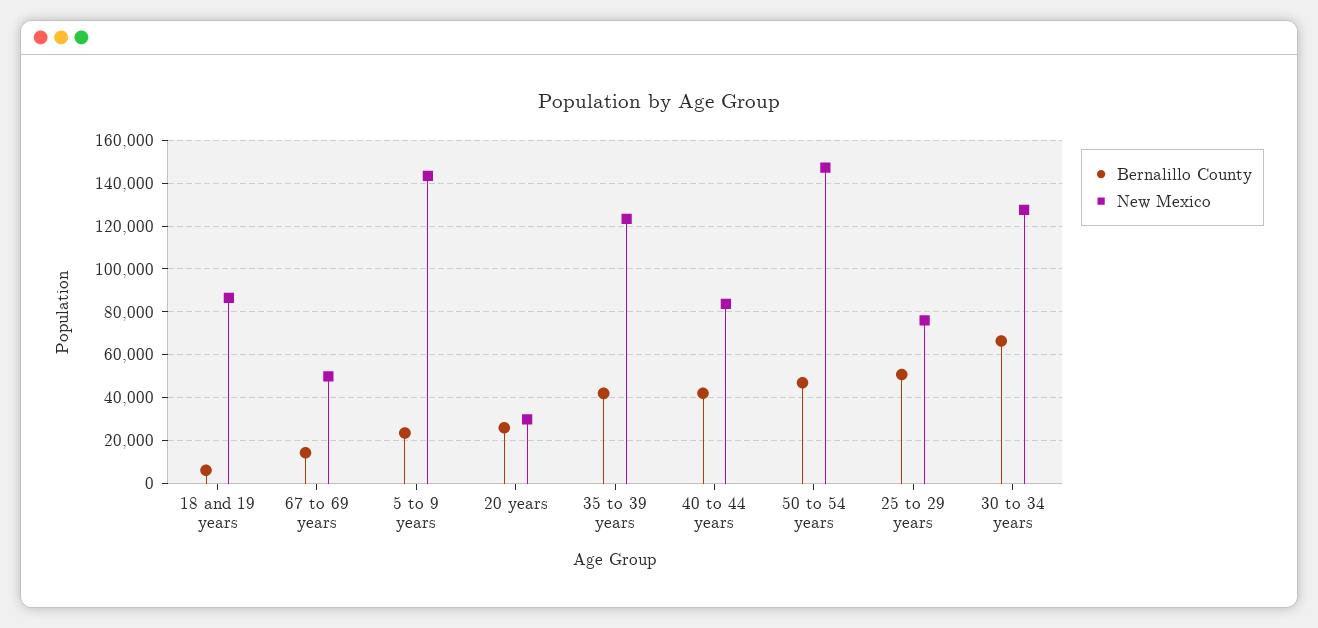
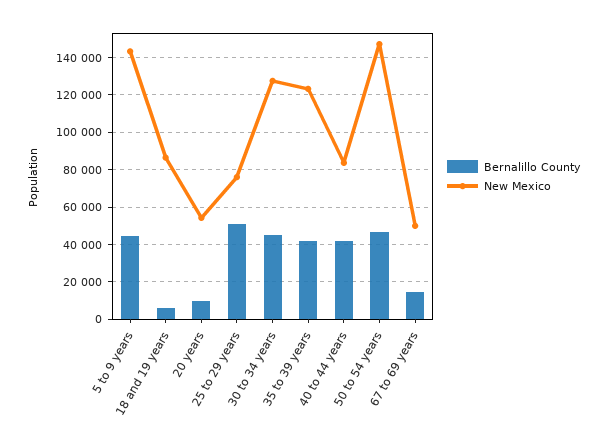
  {
    "Bernalillo County": {
      "18 and 19 years": 5000,
      "67 to 69 years": 15000,
-     "5 to 9 years": 25000,
+     "5 to 9 years": 45000,
-     "20 years": 25000,
+     "20 years": 10000,
      "35 to 39 years": 40000,
      "40 to 44 years": 40000,
      "50 to 54 years": 45000,
      "25 to 29 years": 50000,
-     "30 to 34 years": 65000
+     "30 to 34 years": 45000
    },
    "New Mexico": {
      "18 and 19 years": 85000,
      "67 to 69 years": 50000,
      "5 to 9 years": 145000,
-     "20 years": 30000,
+     "20 years": 55000,
      "35 to 39 years": 125000,
      "40 to 44 years": 85000,
      "50 to 54 years": 145000,
      "25 to 29 years": 75000,
      "30 to 34 years": 130000
    }
  }

